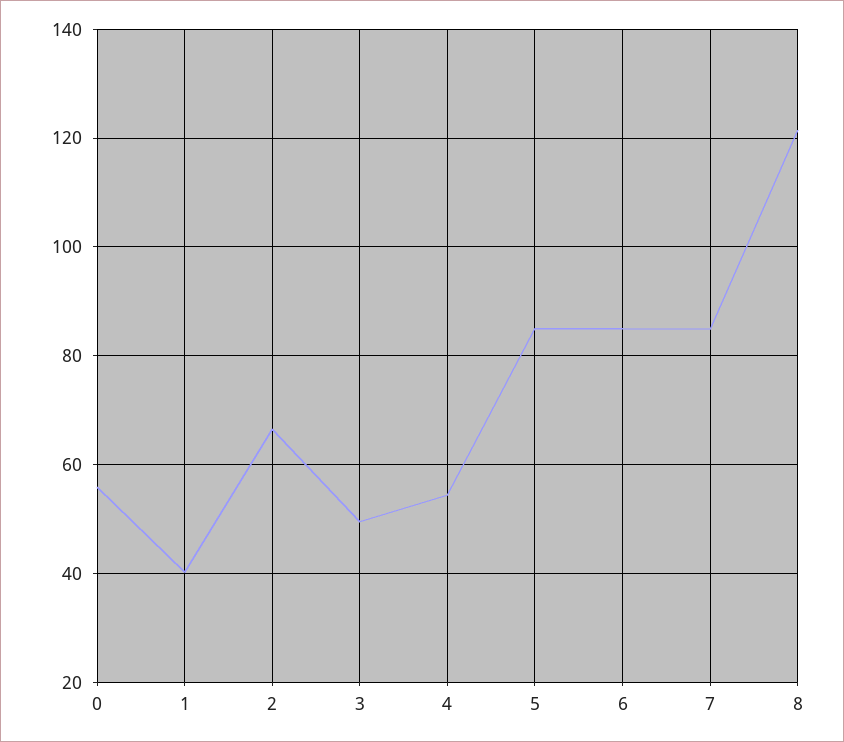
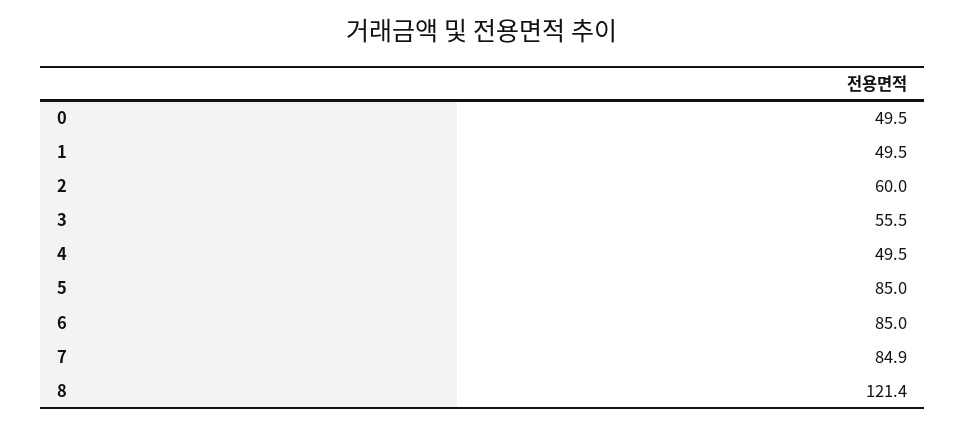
  {
-   "0": 56,
+   "0": 49.5,
-   "1": 40,
+   "1": 49.5,
-   "2": 66,
+   "2": 60,
-   "3": 50,
+   "3": 55.5,
-   "4": 54,
+   "4": 49.5,
    "5": 85,
    "6": 85,
    "7": 84.9,
    "8": 121.4
  }

